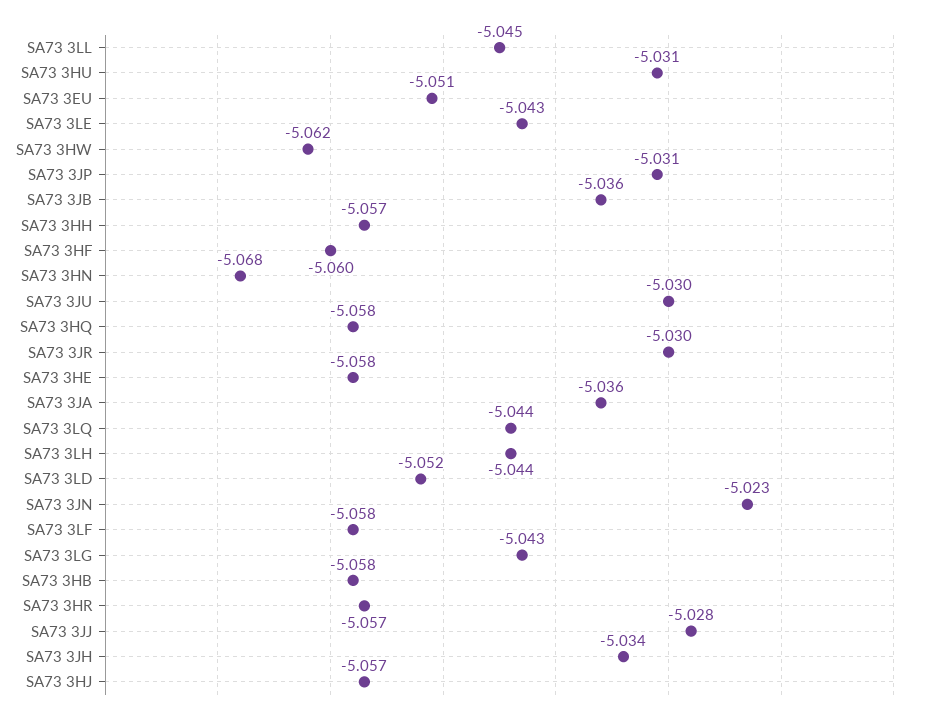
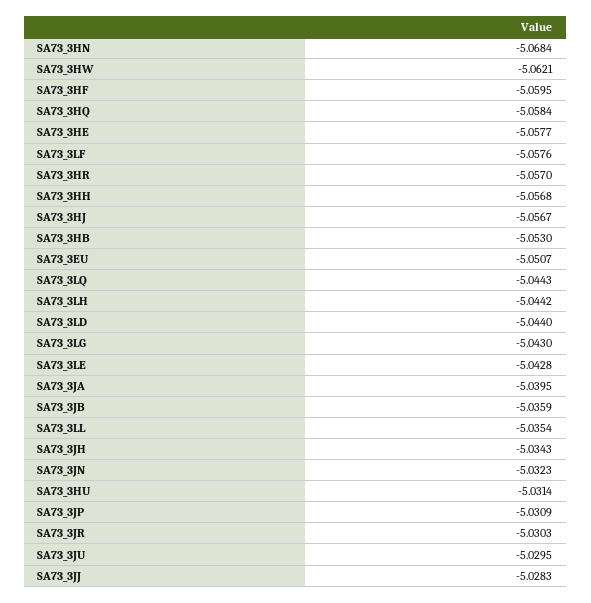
  {
-   "SA73 3LL": -5.045,
+   "SA73 3LL": -5.0354,
    "SA73 3HU": -5.0314,
    "SA73 3EU": -5.0507,
    "SA73 3LE": -5.0428,
    "SA73 3HW": -5.0621,
    "SA73 3JP": -5.0309,
    "SA73 3JB": -5.0359,
    "SA73 3HH": -5.0568,
    "SA73 3HF": -5.0595,
    "SA73 3HN": -5.0684,
    "SA73 3JU": -5.0295,
    "SA73 3HQ": -5.0584,
    "SA73 3JR": -5.0303,
    "SA73 3HE": -5.0577,
-   "SA73 3JA": -5.036,
+   "SA73 3JA": -5.0395,
    "SA73 3LQ": -5.0443,
    "SA73 3LH": -5.0442,
-   "SA73 3LD": -5.052,
+   "SA73 3LD": -5.044,
-   "SA73 3JN": -5.023,
+   "SA73 3JN": -5.0323,
    "SA73 3LF": -5.0576,
    "SA73 3LG": -5.043,
-   "SA73 3HB": -5.058,
+   "SA73 3HB": -5.053,
    "SA73 3HR": -5.057,
    "SA73 3JJ": -5.0283,
    "SA73 3JH": -5.0343,
    "SA73 3HJ": -5.0567
  }

